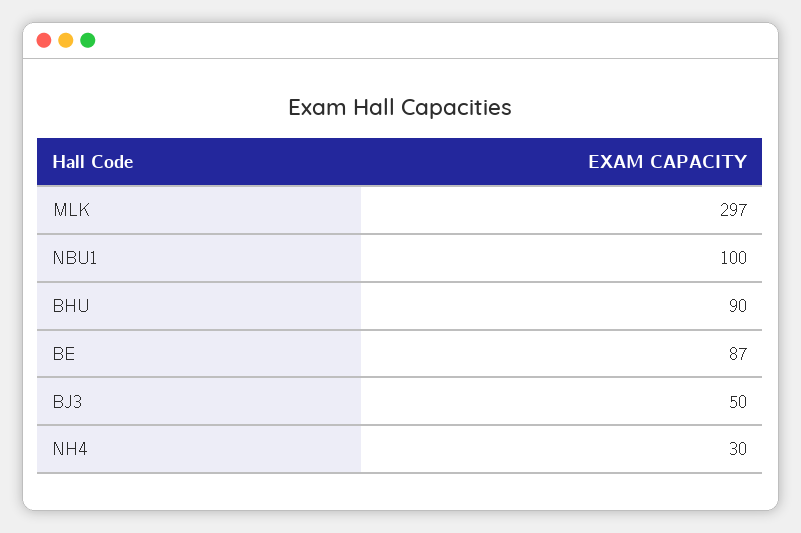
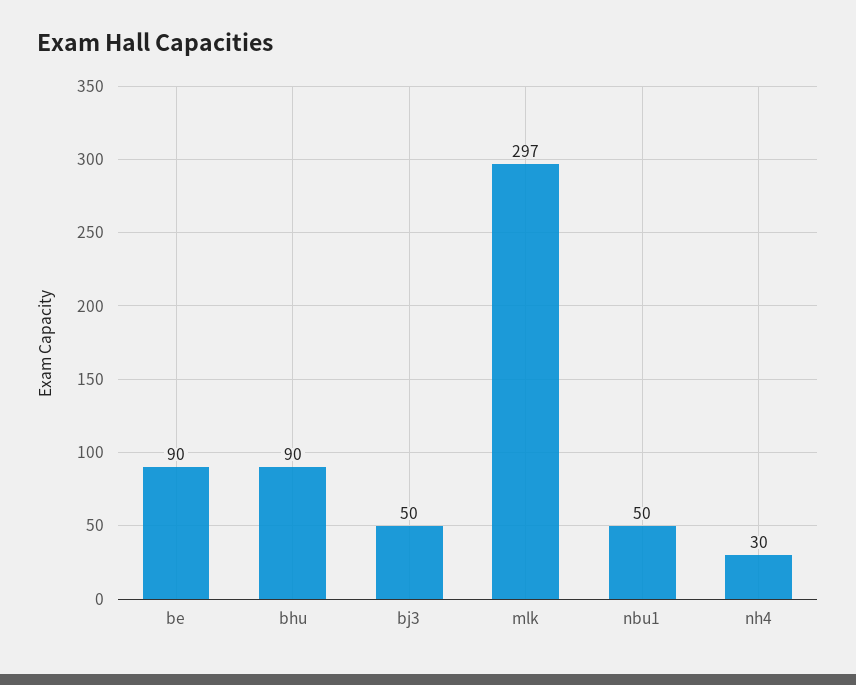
  {
    "MLK": 297,
-   "NBU1": 100,
+   "NBU1": 50,
    "BHU": 90,
-   "BE": 87,
+   "BE": 90,
    "BJ3": 50,
    "NH4": 30
  }

